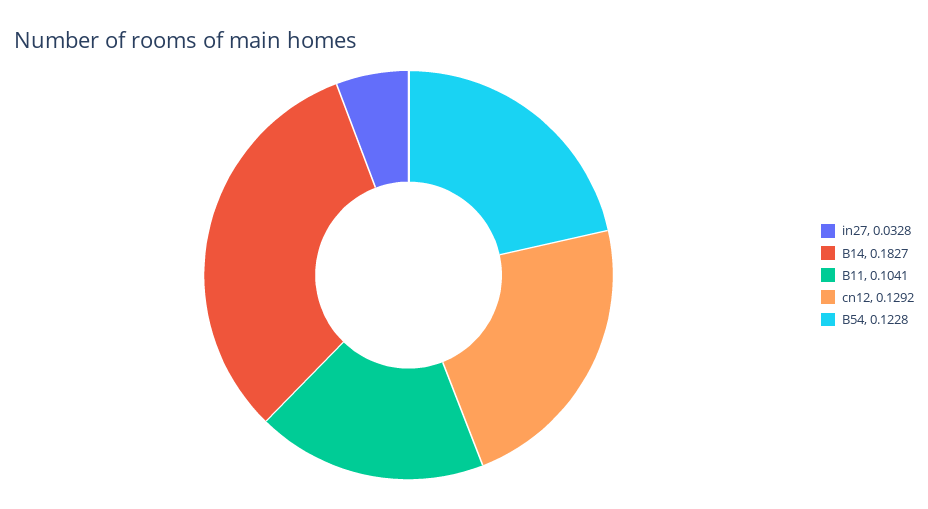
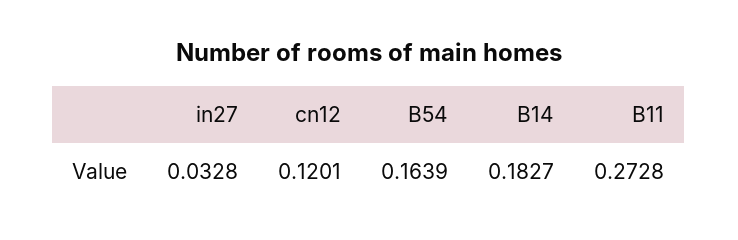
  {
    "in27": 0.0328,
    "B14": 0.1827,
-   "B11": 0.1041,
+   "B11": 0.2728,
-   "cn12": 0.1292,
+   "cn12": 0.1201,
-   "B54": 0.1228
+   "B54": 0.1639
  }

